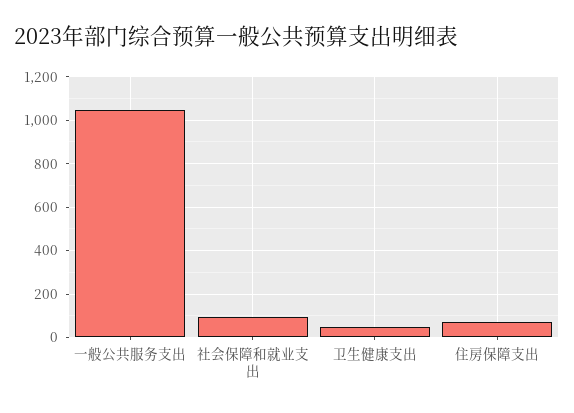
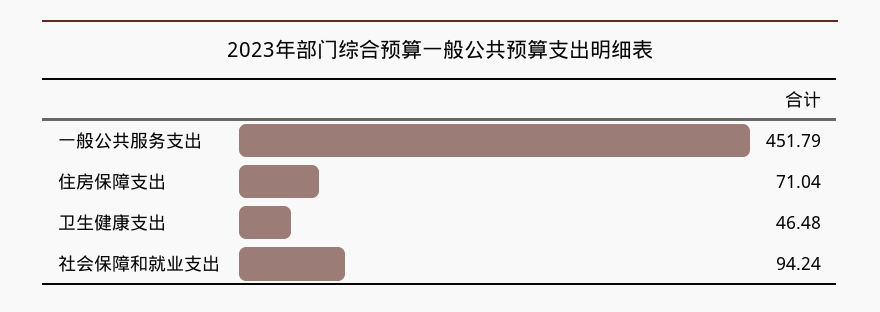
  {
-   "一般公共服务支出": 1050,
+   "一般公共服务支出": 451.79,
    "社会保障和就业支出": 94.24,
    "卫生健康支出": 46.48,
    "住房保障支出": 71.04
  }

